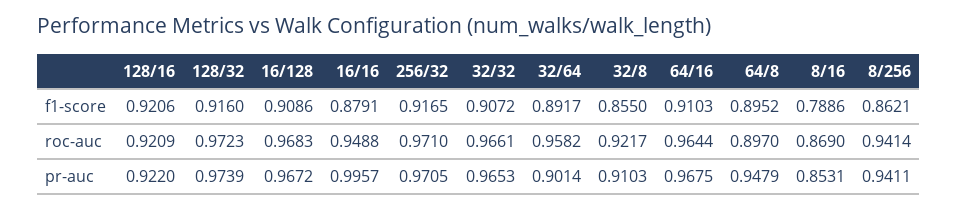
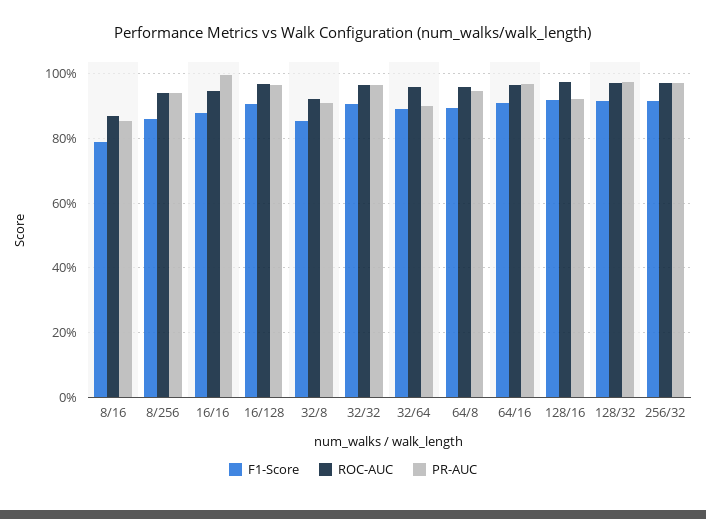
  {
    "f1-score": {
      "128/16": 0.9206,
      "128/32": 0.916,
      "16/128": 0.9086,
      "16/16": 0.8791,
      "256/32": 0.9165,
      "32/32": 0.9072,
      "32/64": 0.8917,
      "32/8": 0.855,
      "64/16": 0.9103,
      "64/8": 0.8952,
      "8/16": 0.7886,
      "8/256": 0.8621
    },
    "roc-auc": {
-     "128/16": 0.9209,
+     "128/16": 0.98,
      "128/32": 0.9723,
      "16/128": 0.9683,
      "16/16": 0.9488,
      "256/32": 0.971,
      "32/32": 0.9661,
      "32/64": 0.9582,
      "32/8": 0.9217,
      "64/16": 0.9644,
-     "64/8": 0.897,
+     "64/8": 0.96,
      "8/16": 0.869,
      "8/256": 0.9414
    },
    "pr-auc": {
      "128/16": 0.922,
      "128/32": 0.9739,
      "16/128": 0.9672,
      "16/16": 0.9957,
      "256/32": 0.9705,
      "32/32": 0.9653,
      "32/64": 0.9014,
      "32/8": 0.9103,
      "64/16": 0.9675,
      "64/8": 0.9479,
      "8/16": 0.8531,
      "8/256": 0.9411
    }
  }

